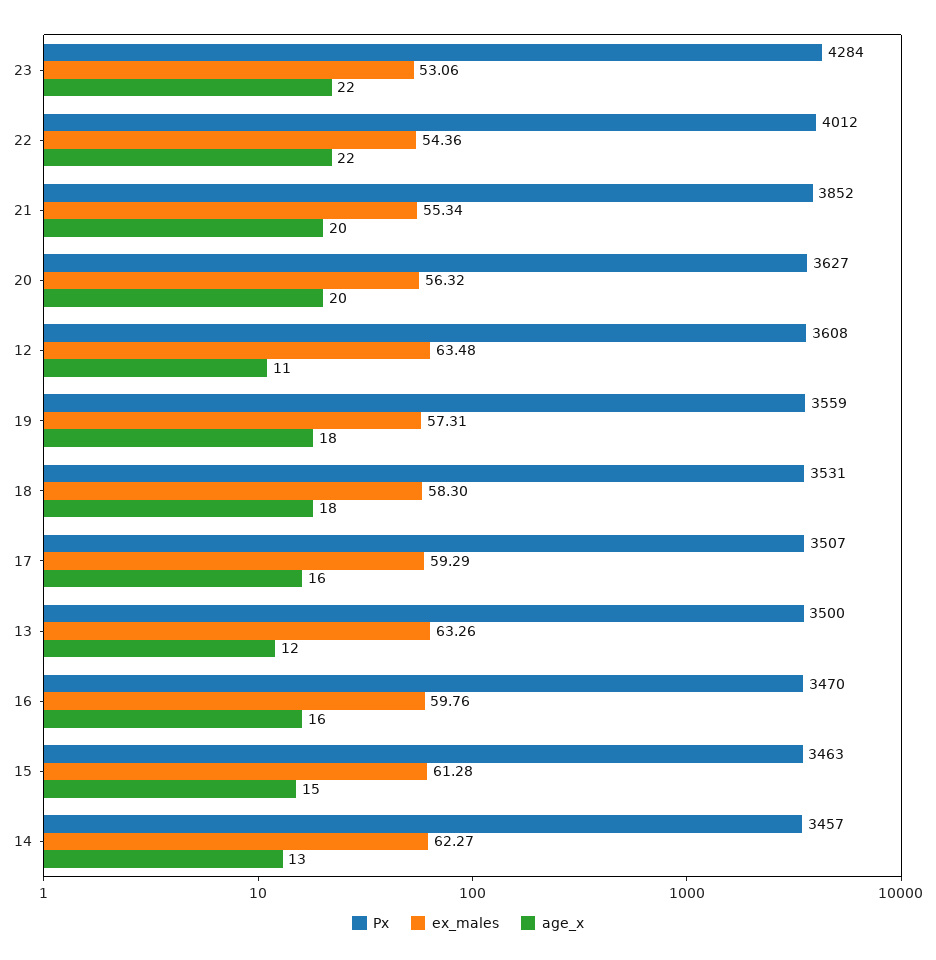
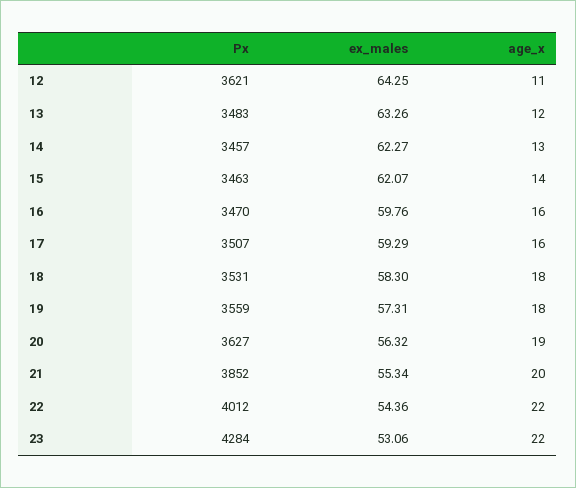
  {
    "Px": {
      "23": 4284,
      "22": 4012,
      "21": 3852,
      "20": 3627,
-     "12": 3608,
+     "12": 3621,
      "19": 3559,
      "18": 3531,
      "17": 3507,
-     "13": 3500,
+     "13": 3483,
      "16": 3470,
      "15": 3463,
      "14": 3457
    },
    "ex_males": {
      "23": 53.06,
      "22": 54.36,
      "21": 55.34,
      "20": 56.32,
-     "12": 63.48,
+     "12": 64.25,
      "19": 57.31,
      "18": 58.3,
      "17": 59.29,
      "13": 63.26,
      "16": 59.76,
-     "15": 61.28,
+     "15": 62.07,
      "14": 62.27
    },
    "age_x": {
      "23": 22,
      "22": 22,
      "21": 20,
-     "20": 20,
+     "20": 19,
      "12": 11,
      "19": 18,
      "18": 18,
      "17": 16,
      "13": 12,
      "16": 16,
-     "15": 15,
+     "15": 14,
      "14": 13
    }
  }

